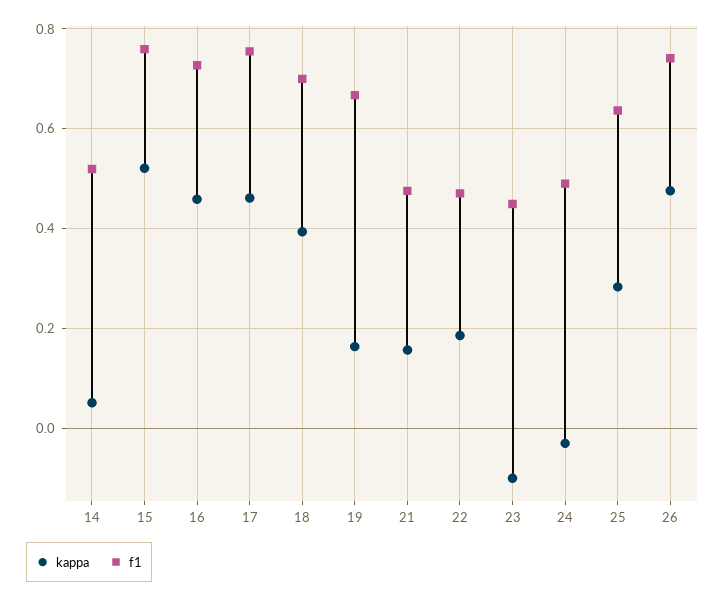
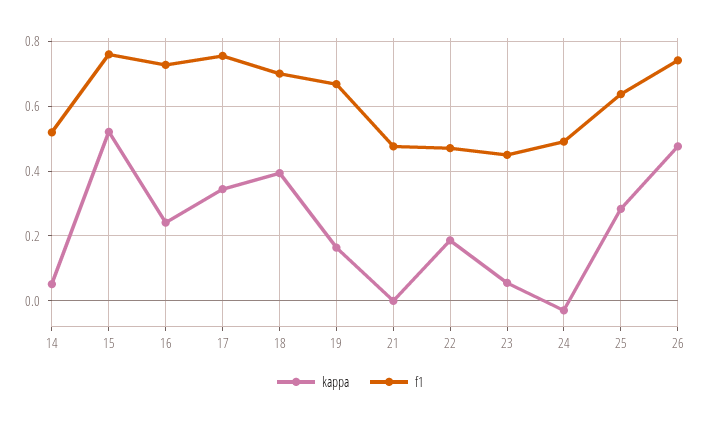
  {
    "kappa": {
      "14": 0.06,
      "15": 0.52,
-     "16": 0.46,
+     "16": 0.24,
-     "17": 0.46,
+     "17": 0.34,
      "18": 0.4,
      "19": 0.16,
-     "21": 0.16,
+     "21": 0,
      "22": 0.18,
-     "23": -0.1,
+     "23": 0.06,
      "24": -0.02,
      "25": 0.28,
      "26": 0.48
    },
    "f1": {
      "14": 0.52,
      "15": 0.76,
      "16": 0.72,
      "17": 0.76,
      "18": 0.7,
      "19": 0.66,
      "21": 0.48,
      "22": 0.48,
      "23": 0.44,
      "24": 0.5,
      "25": 0.64,
      "26": 0.74
    }
  }

